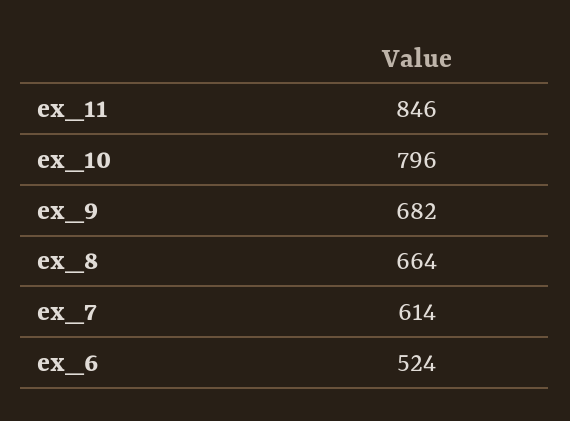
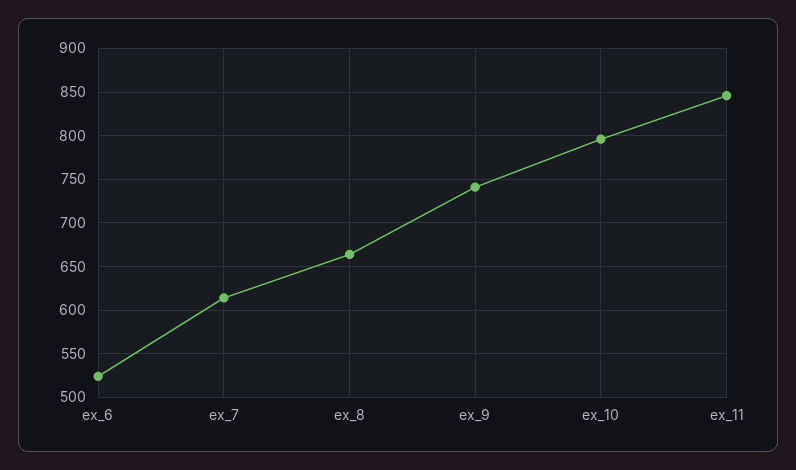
  {
    "ex_11": 846,
    "ex_10": 796,
-   "ex_9": 682,
+   "ex_9": 740,
    "ex_8": 664,
    "ex_7": 614,
    "ex_6": 524
  }

